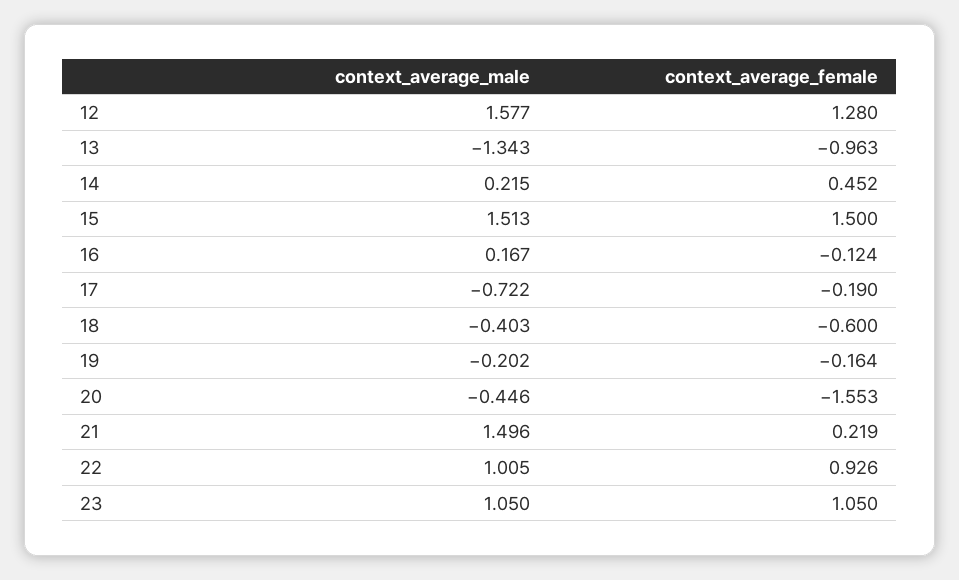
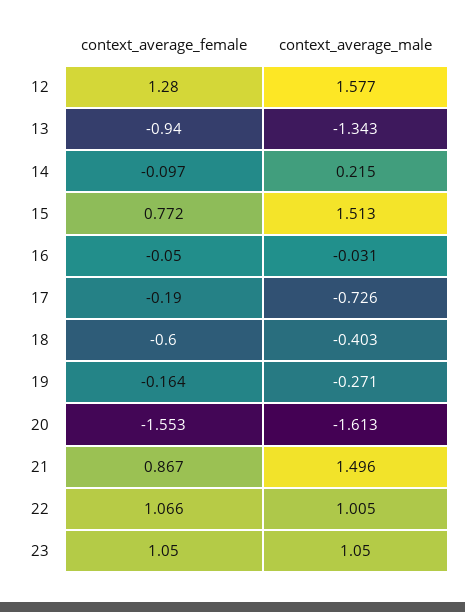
  {
    "context_average_male": {
      "12": 1.577,
      "13": -1.343,
      "14": 0.215,
      "15": 1.513,
-     "16": 0.167,
+     "16": -0.031,
-     "17": -0.722,
+     "17": -0.726,
      "18": -0.403,
-     "19": -0.202,
+     "19": -0.271,
-     "20": -0.446,
+     "20": -1.613,
      "21": 1.496,
      "22": 1.005,
      "23": 1.05
    },
    "context_average_female": {
      "12": 1.28,
-     "13": -0.963,
+     "13": -0.94,
-     "14": 0.452,
+     "14": -0.097,
-     "15": 1.5,
+     "15": 0.772,
-     "16": -0.124,
+     "16": -0.05,
      "17": -0.19,
      "18": -0.6,
      "19": -0.164,
      "20": -1.553,
-     "21": 0.219,
+     "21": 0.867,
-     "22": 0.926,
+     "22": 1.066,
      "23": 1.05
    }
  }

